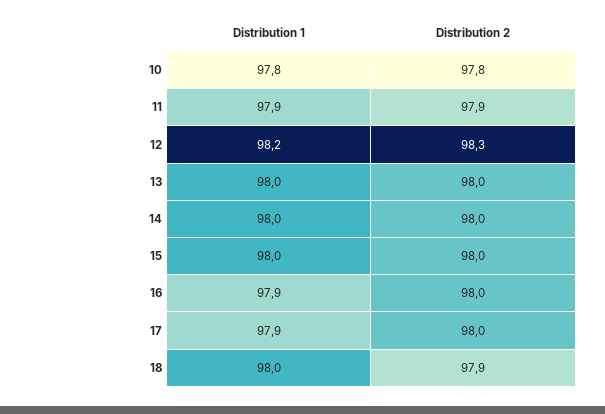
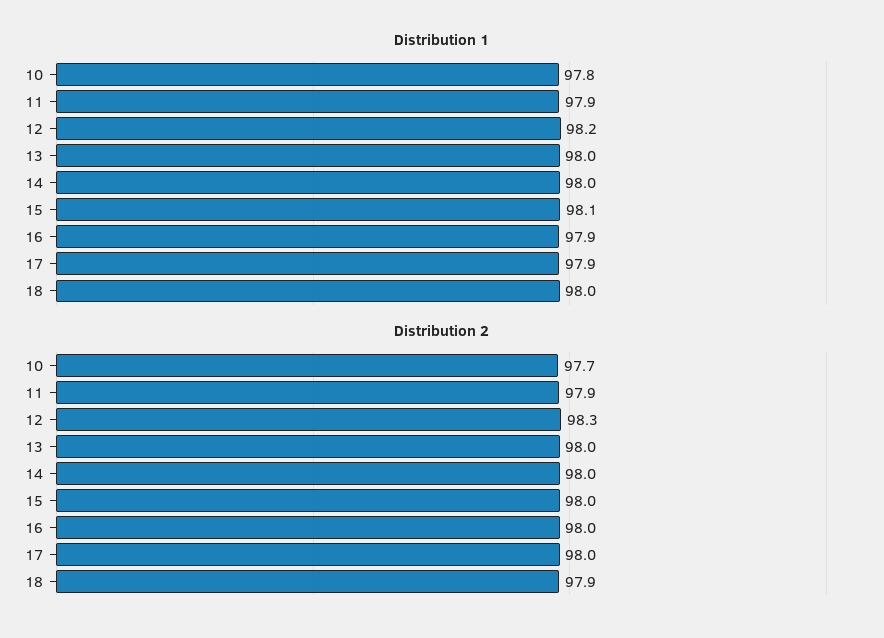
  {
    "Distribution 1": {
      "10": 97.8,
      "11": 97.9,
      "12": 98.2,
      "13": 98,
      "14": 98,
-     "15": 98,
+     "15": 98.1,
      "16": 97.9,
      "17": 97.9,
      "18": 98
    },
    "Distribution 2": {
-     "10": 97.8,
+     "10": 97.7,
      "11": 97.9,
      "12": 98.3,
      "13": 98,
      "14": 98,
      "15": 98,
      "16": 98,
      "17": 98,
      "18": 97.9
    }
  }

